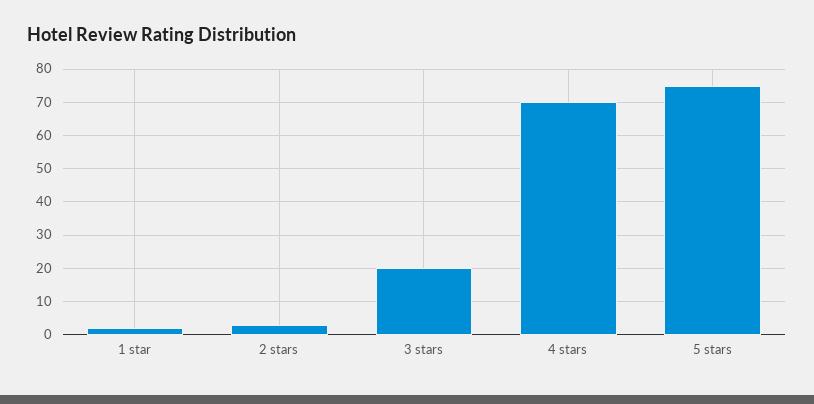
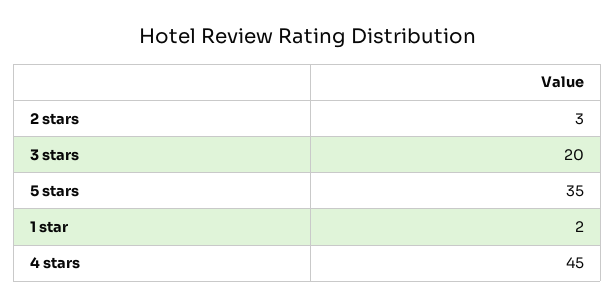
  {
    "1 star": 2,
    "2 stars": 3,
    "3 stars": 20,
-   "4 stars": 70,
+   "4 stars": 45,
-   "5 stars": 75
+   "5 stars": 35
  }

